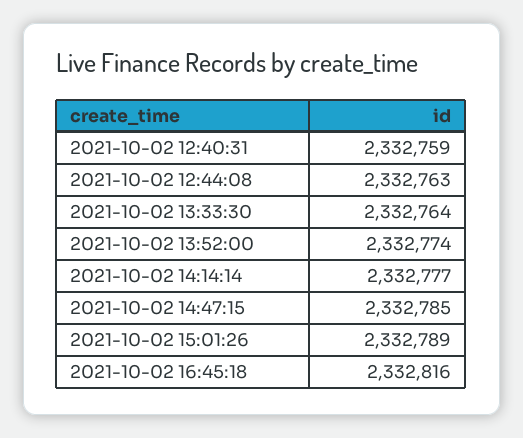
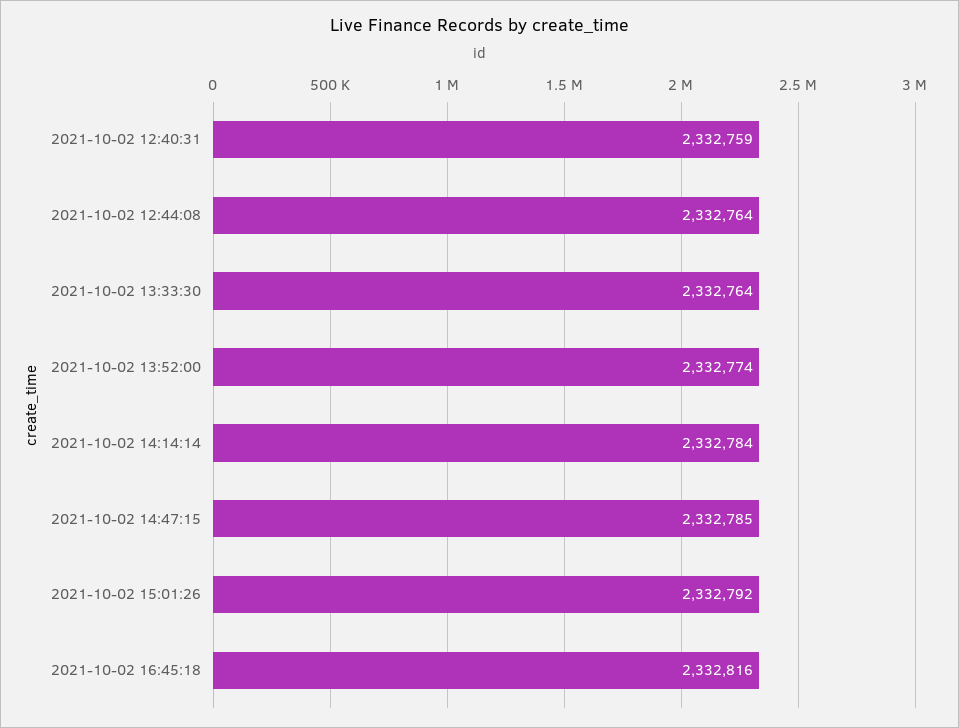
  {
    "2021-10-02 12:40:31": 2332759,
-   "2021-10-02 12:44:08": 2332763,
+   "2021-10-02 12:44:08": 2332764,
    "2021-10-02 13:33:30": 2332764,
    "2021-10-02 13:52:00": 2332774,
-   "2021-10-02 14:14:14": 2332777,
+   "2021-10-02 14:14:14": 2332784,
    "2021-10-02 14:47:15": 2332785,
-   "2021-10-02 15:01:26": 2332789,
+   "2021-10-02 15:01:26": 2332792,
    "2021-10-02 16:45:18": 2332816
  }

